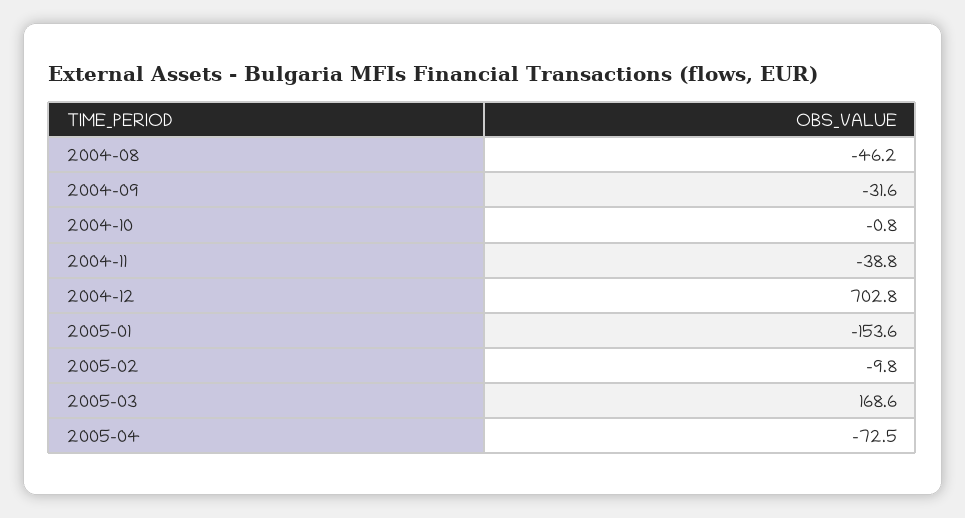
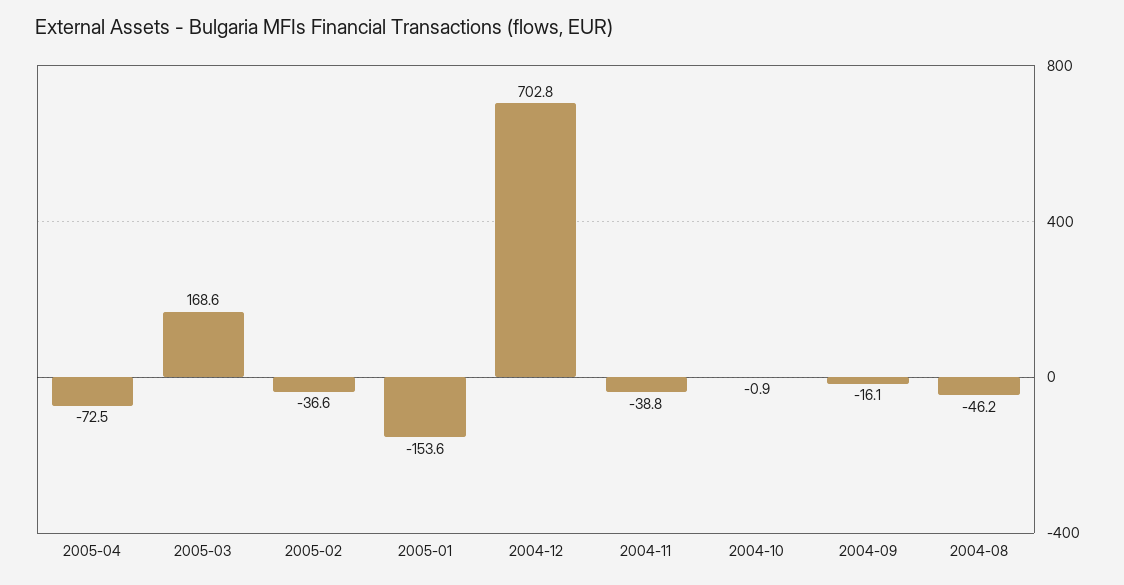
  {
    "2004-08": -46.2,
-   "2004-09": -31.6,
+   "2004-09": -16.1,
-   "2004-10": -0.8,
+   "2004-10": -0.9,
    "2004-11": -38.8,
    "2004-12": 702.8,
    "2005-01": -153.6,
-   "2005-02": -9.8,
+   "2005-02": -36.6,
    "2005-03": 168.6,
    "2005-04": -72.5
  }

